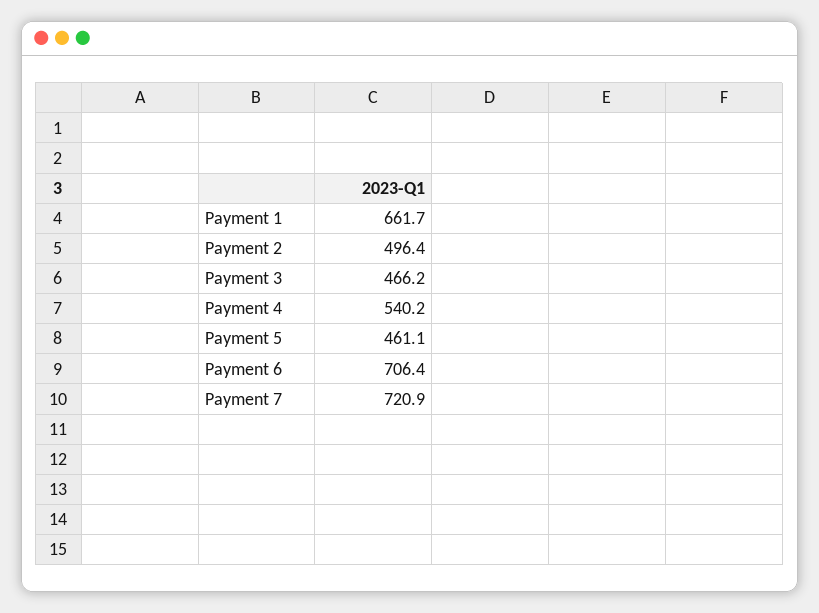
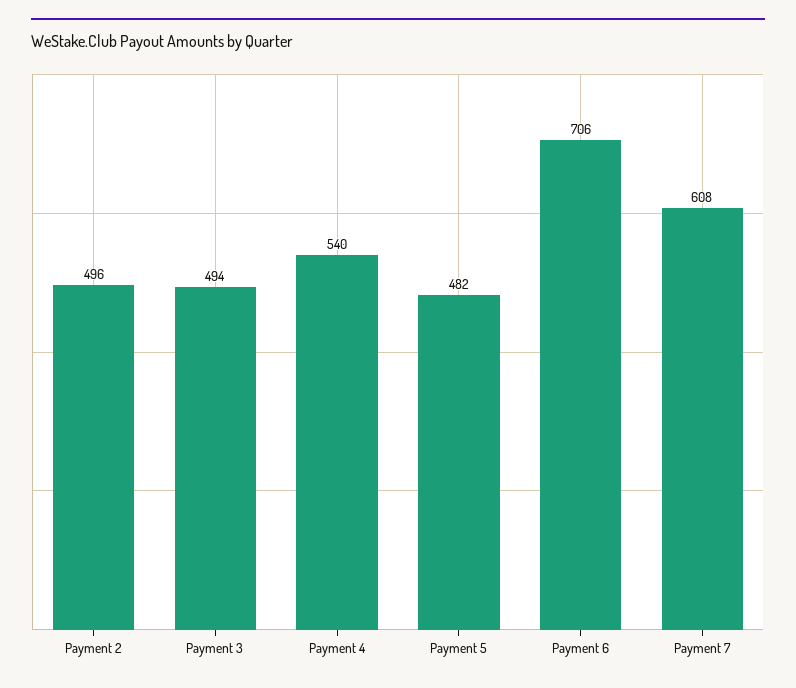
  {
-   "Payment 1": 661.7,
    "Payment 2": 496.4,
-   "Payment 3": 466.2,
+   "Payment 3": 494,
    "Payment 4": 540.2,
-   "Payment 5": 461.1,
+   "Payment 5": 482,
    "Payment 6": 706.4,
-   "Payment 7": 720.9
+   "Payment 7": 608
  }

